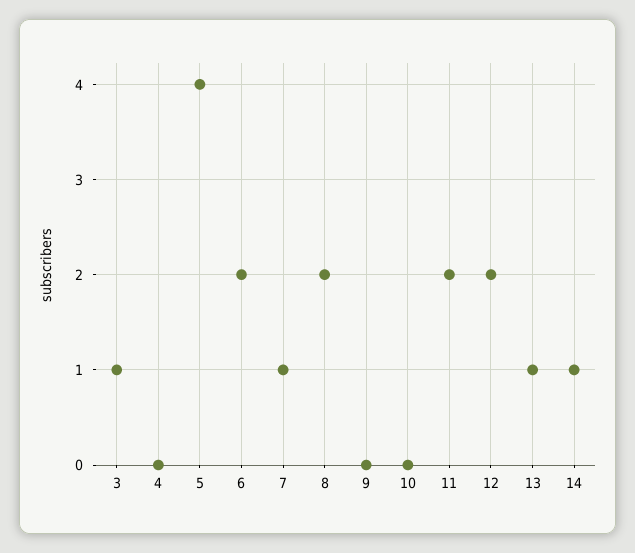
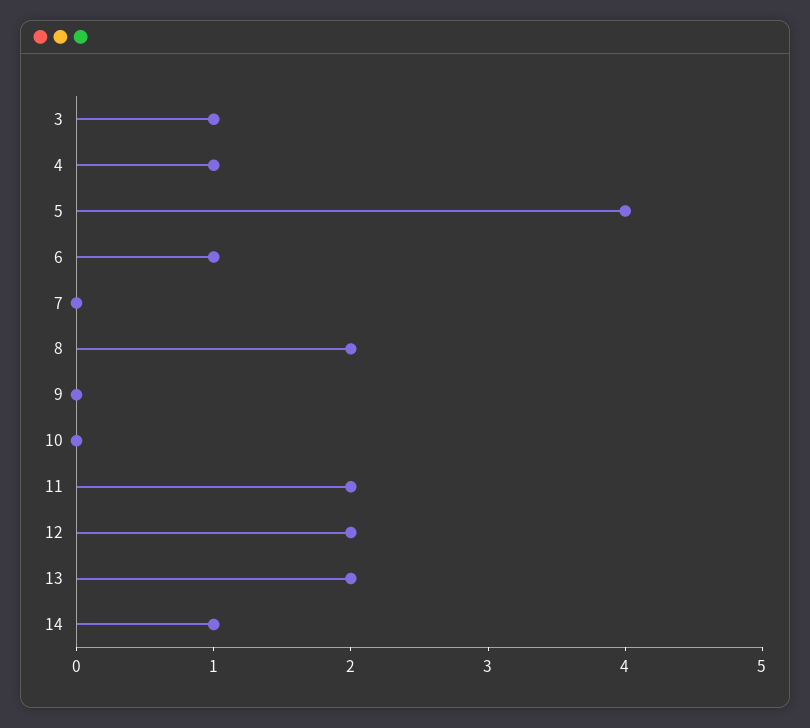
  {
    "3": 1,
-   "4": 0,
+   "4": 1,
    "5": 4,
-   "6": 2,
+   "6": 1,
-   "7": 1,
+   "7": 0,
    "8": 2,
    "9": 0,
    "10": 0,
    "11": 2,
    "12": 2,
-   "13": 1,
+   "13": 2,
    "14": 1
  }

